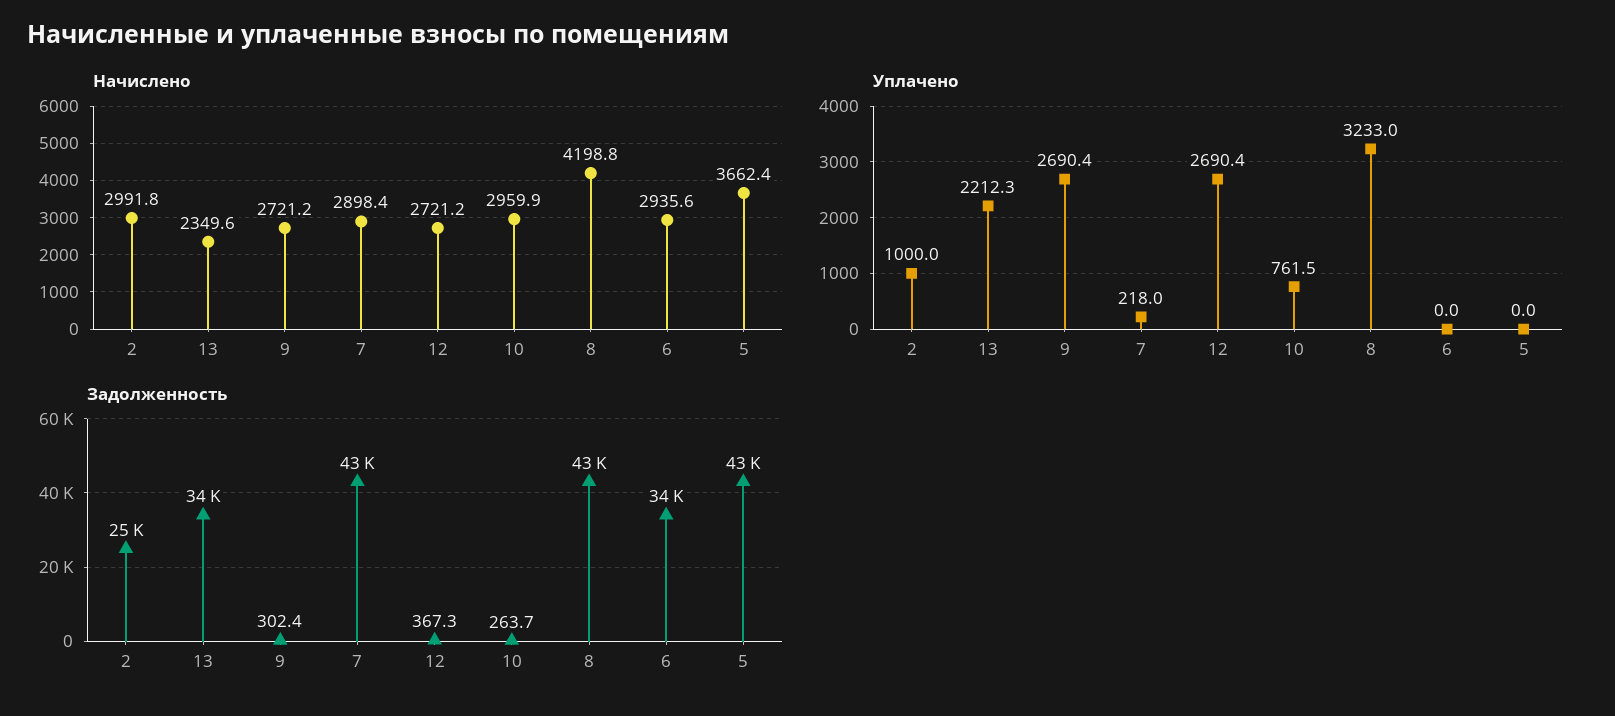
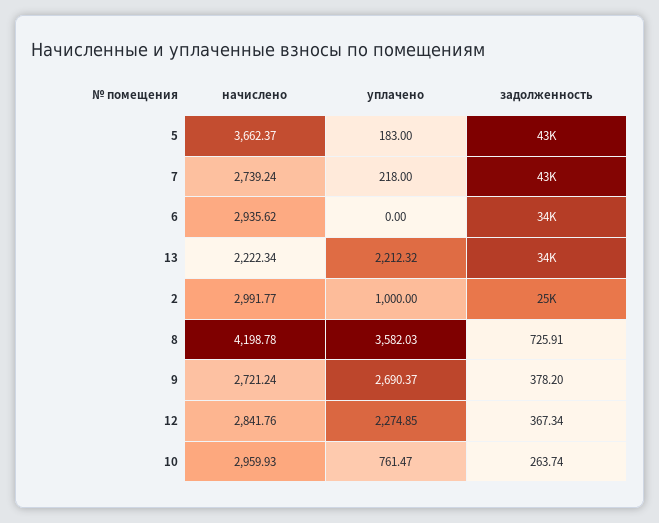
  {
    "Начислено": {
      "2": 2991.77,
-     "13": 2349.6,
+     "13": 2222.34,
      "9": 2721.24,
-     "7": 2898.4,
+     "7": 2739.24,
-     "12": 2721.2,
+     "12": 2841.76,
      "10": 2959.93,
      "8": 4198.78,
      "6": 2935.62,
      "5": 3662.37
    },
    "Уплачено": {
      "2": 1000,
      "13": 2212.32,
      "9": 2690.37,
      "7": 218,
-     "12": 2690.4,
+     "12": 2274.85,
      "10": 761.47,
-     "8": 3233,
+     "8": 3582.03,
      "6": 0,
-     "5": 0
+     "5": 183
    },
    "Задолженность": {
      "2": 25000,
      "13": 34000,
-     "9": 302.4,
+     "9": 378.2,
      "7": 43000,
      "12": 367.34,
      "10": 263.74,
-     "8": 43000,
+     "8": 725.91,
      "6": 34000,
      "5": 43000
    }
  }

